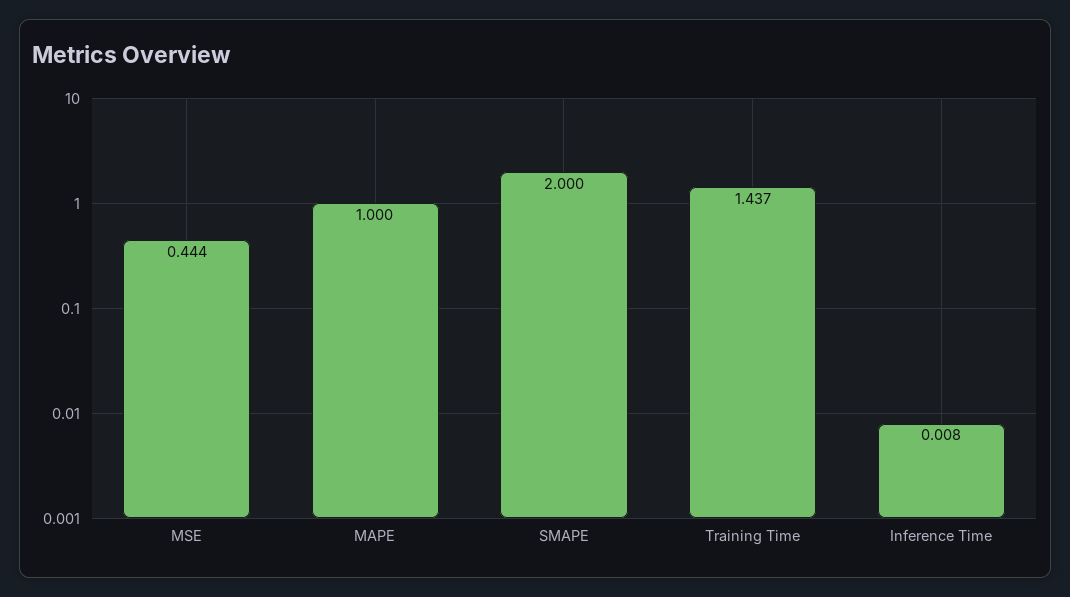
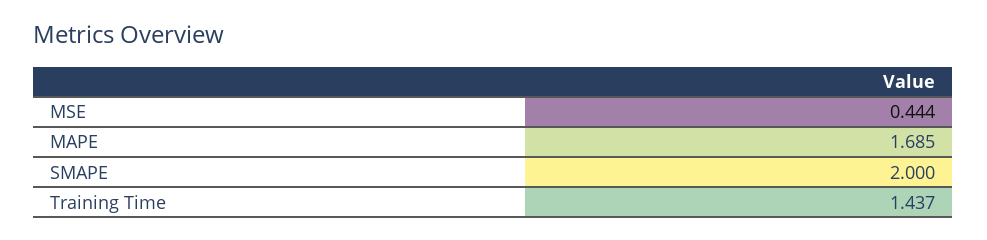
  {
    "MSE": 0.444,
-   "MAPE": 1,
+   "MAPE": 1.685,
    "SMAPE": 2,
-   "Training Time": 1.437,
+   "Training Time": 1.437
-   "Inference Time": 0.008
  }

